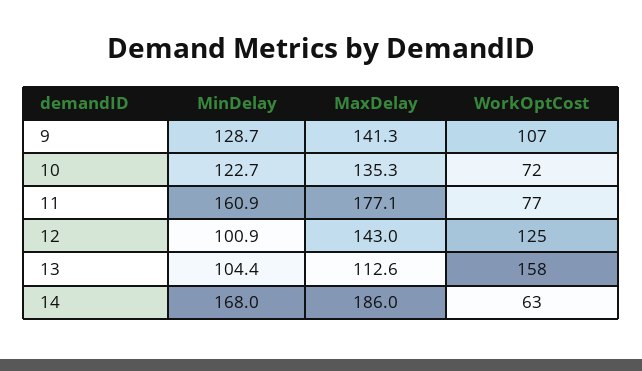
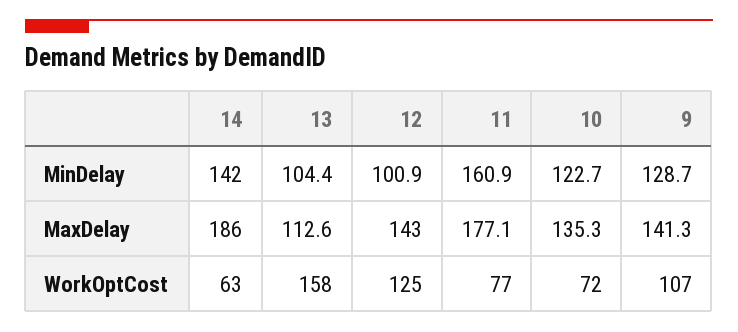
  {
    "MinDelay": {
      "9": 128.7,
      "10": 122.7,
      "11": 160.9,
      "12": 100.9,
      "13": 104.4,
-     "14": 168
+     "14": 142
    },
    "MaxDelay": {
      "9": 141.3,
      "10": 135.3,
      "11": 177.1,
      "12": 143,
      "13": 112.6,
      "14": 186
    },
    "WorkOptCost": {
      "9": 107,
      "10": 72,
      "11": 77,
      "12": 125,
      "13": 158,
      "14": 63
    }
  }

